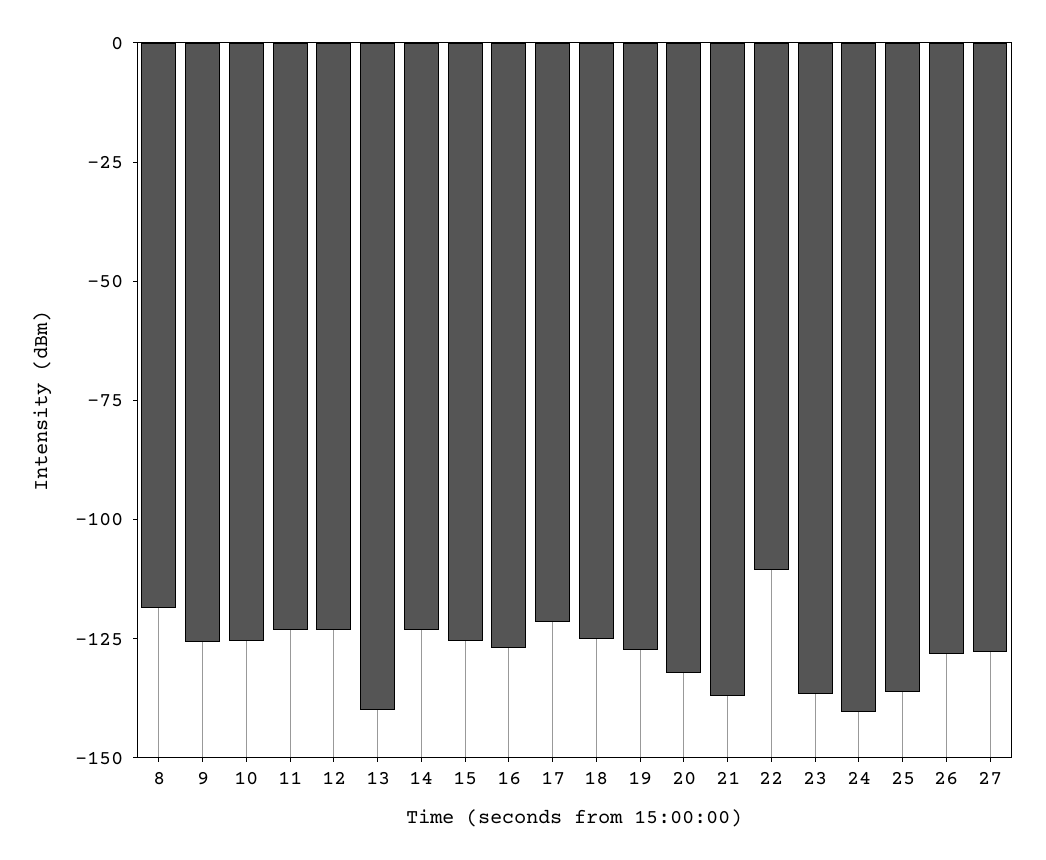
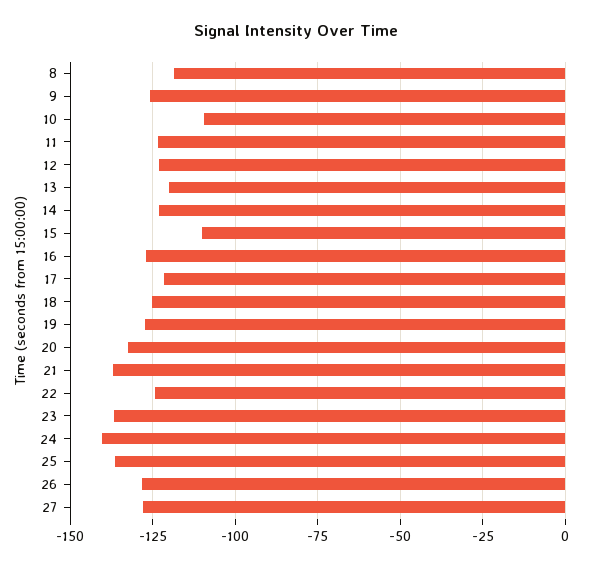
  {
    "8": -117.5,
    "9": -125,
-   "10": -125,
+   "10": -110,
    "11": -122.5,
    "12": -122.5,
-   "13": -140,
+   "13": -120,
    "14": -122.5,
-   "15": -125,
+   "15": -110,
    "16": -127.5,
    "17": -122.5,
    "18": -125,
    "19": -127.5,
    "20": -132.5,
    "21": -137.5,
-   "22": -110,
+   "22": -125,
    "23": -137.5,
    "24": -140,
    "25": -137.5,
    "26": -127.5,
    "27": -127.5
  }

